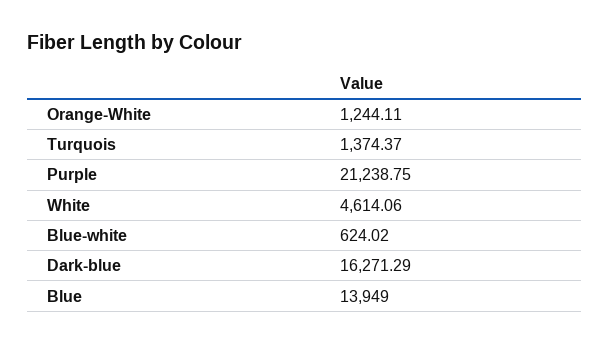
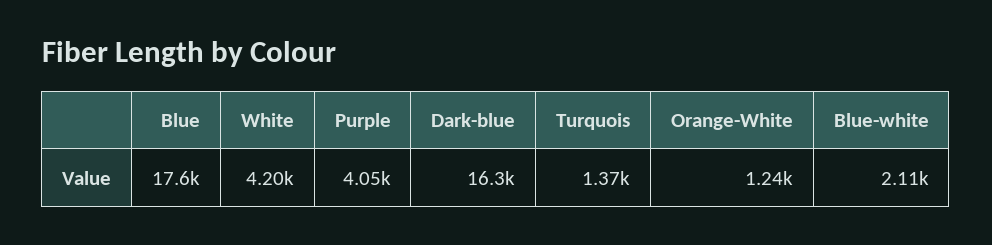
  {
    "Orange-White": 1244.11,
    "Turquois": 1374.37,
-   "Purple": 21238.75,
+   "Purple": 4050,
-   "White": 4614.06,
+   "White": 4200,
-   "Blue-white": 624.02,
+   "Blue-white": 2110,
    "Dark-blue": 16271.29,
-   "Blue": 13949
+   "Blue": 17600
  }

